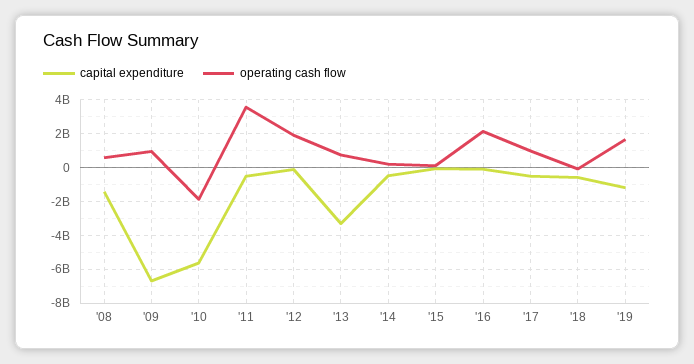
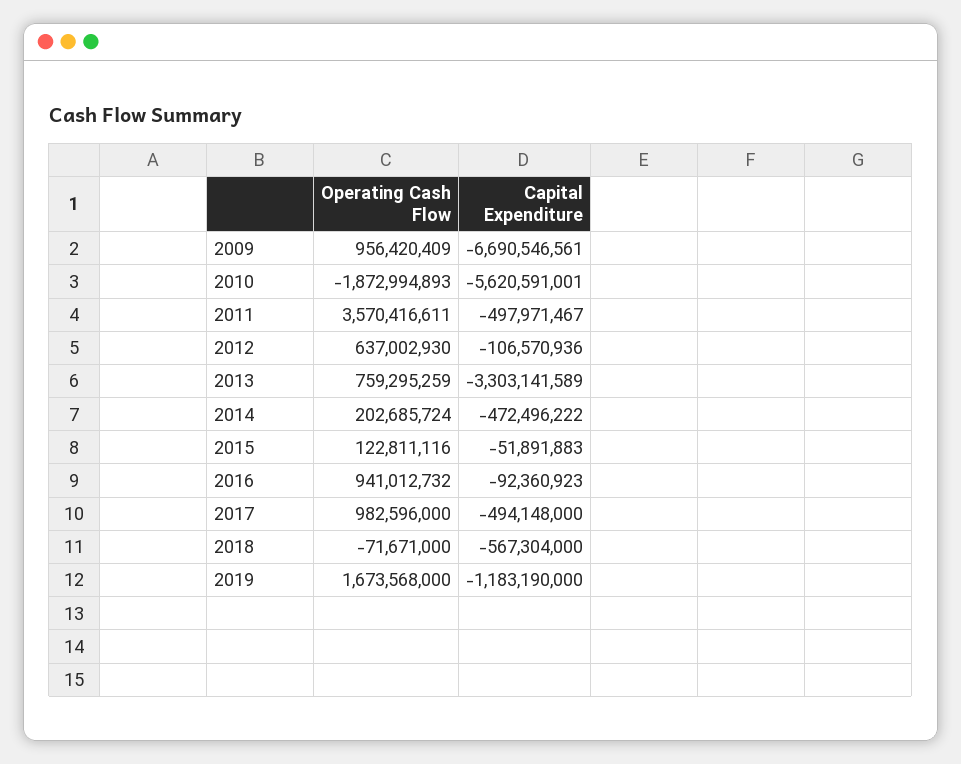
  {
    "capital expenditure": {
-     "'08": -1500000000,
      "'09": -6690546561,
      "'10": -5620591001,
      "'11": -497971467,
      "'12": -106570936,
      "'13": -3303141589,
      "'14": -472496222,
      "'15": -51891883,
      "'16": -92360923,
      "'17": -494148000,
      "'18": -567304000,
      "'19": -1183190000
    },
    "operating cash flow": {
-     "'08": 500000000,
      "'09": 956420409,
      "'10": -1872994893,
      "'11": 3570416611,
-     "'12": 2000000000,
+     "'12": 637002930,
      "'13": 759295259,
      "'14": 202685724,
      "'15": 122811116,
-     "'16": 2000000000,
+     "'16": 941012732,
      "'17": 982596000,
      "'18": -71671000,
      "'19": 1673568000
    }
  }

